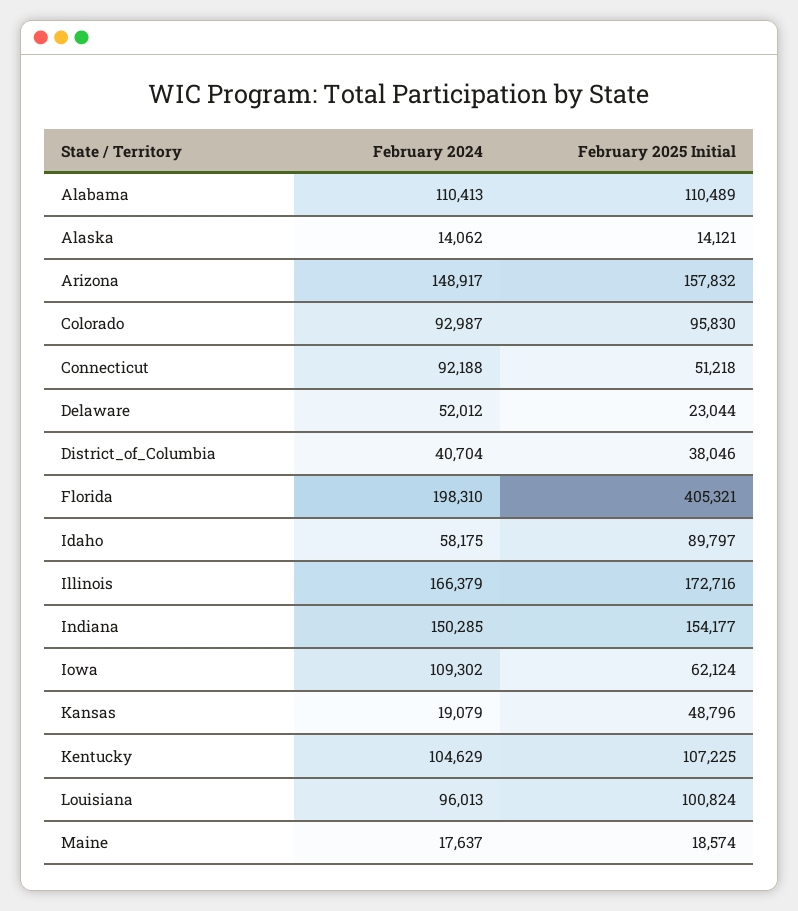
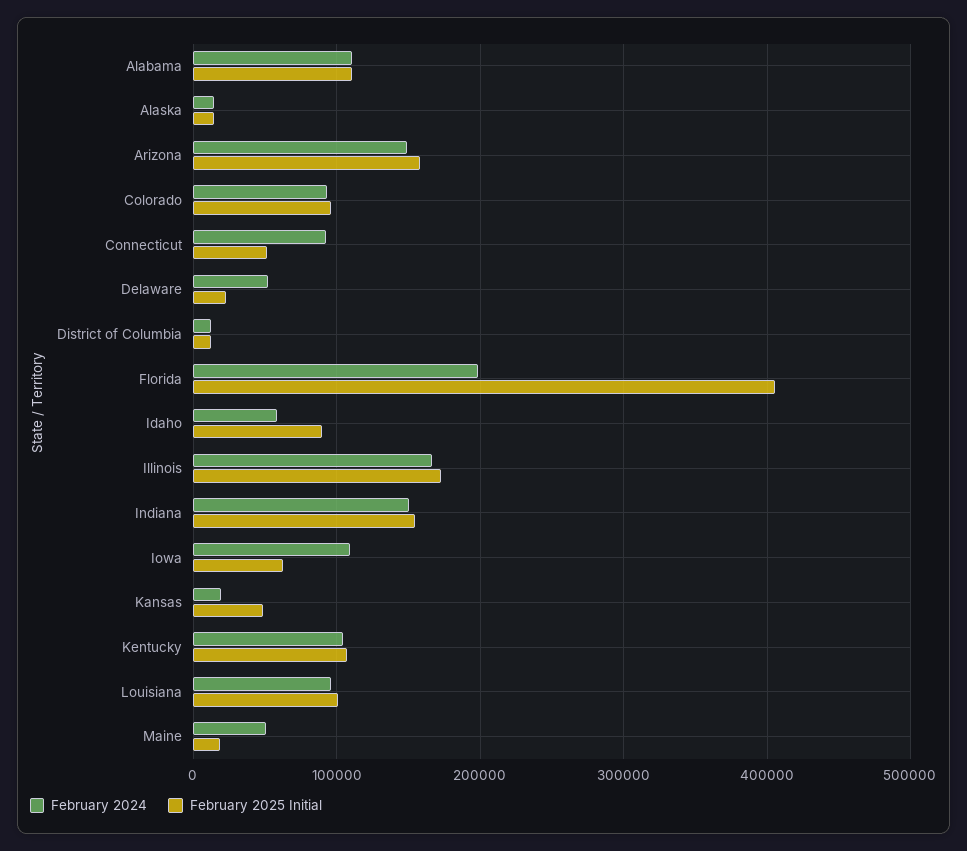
  {
    "February 2024": {
      "Alabama": 110413,
      "Alaska": 14062,
      "Arizona": 148917,
      "Colorado": 92987,
      "Connecticut": 92188,
      "Delaware": 52012,
-     "District_of_Columbia": 40704,
+     "District_of_Columbia": 10000,
      "Florida": 198310,
      "Idaho": 58175,
      "Illinois": 166379,
      "Indiana": 150285,
      "Iowa": 109302,
      "Kansas": 19079,
      "Kentucky": 104629,
      "Louisiana": 96013,
-     "Maine": 17637
+     "Maine": 50000
    },
    "February 2025 Initial": {
      "Alabama": 110489,
      "Alaska": 14121,
      "Arizona": 157832,
      "Colorado": 95830,
      "Connecticut": 51218,
      "Delaware": 23044,
-     "District_of_Columbia": 38046,
+     "District_of_Columbia": 10000,
      "Florida": 405321,
      "Idaho": 89797,
      "Illinois": 172716,
      "Indiana": 154177,
      "Iowa": 62124,
      "Kansas": 48796,
      "Kentucky": 107225,
      "Louisiana": 100824,
      "Maine": 18574
    }
  }

